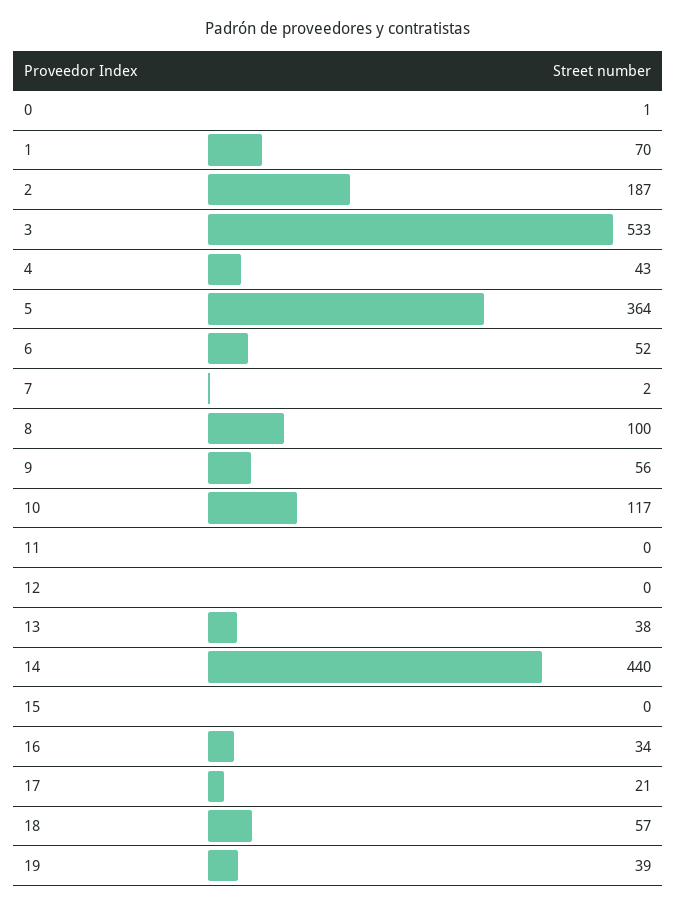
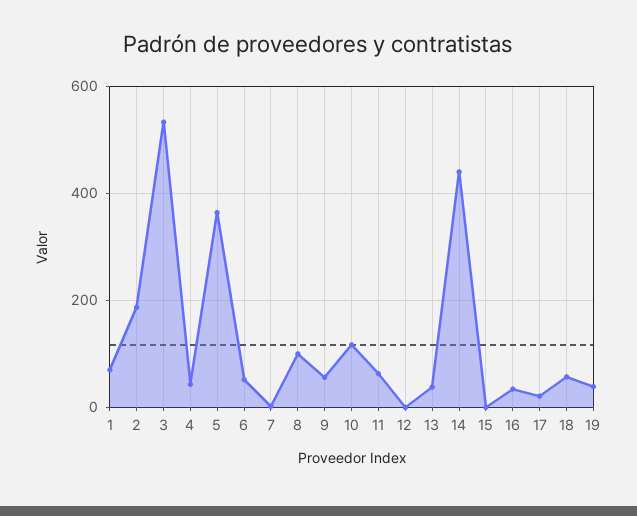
  {
-   "0": 1,
    "1": 70,
    "2": 187,
    "3": 533,
    "4": 43,
    "5": 364,
    "6": 52,
    "7": 2,
    "8": 100,
    "9": 56,
    "10": 117,
-   "11": 0,
+   "11": 60,
    "12": 0,
    "13": 38,
    "14": 440,
    "15": 0,
    "16": 34,
    "17": 21,
    "18": 57,
    "19": 39
  }

